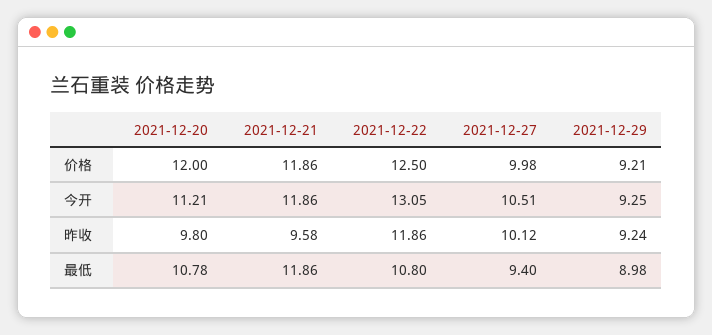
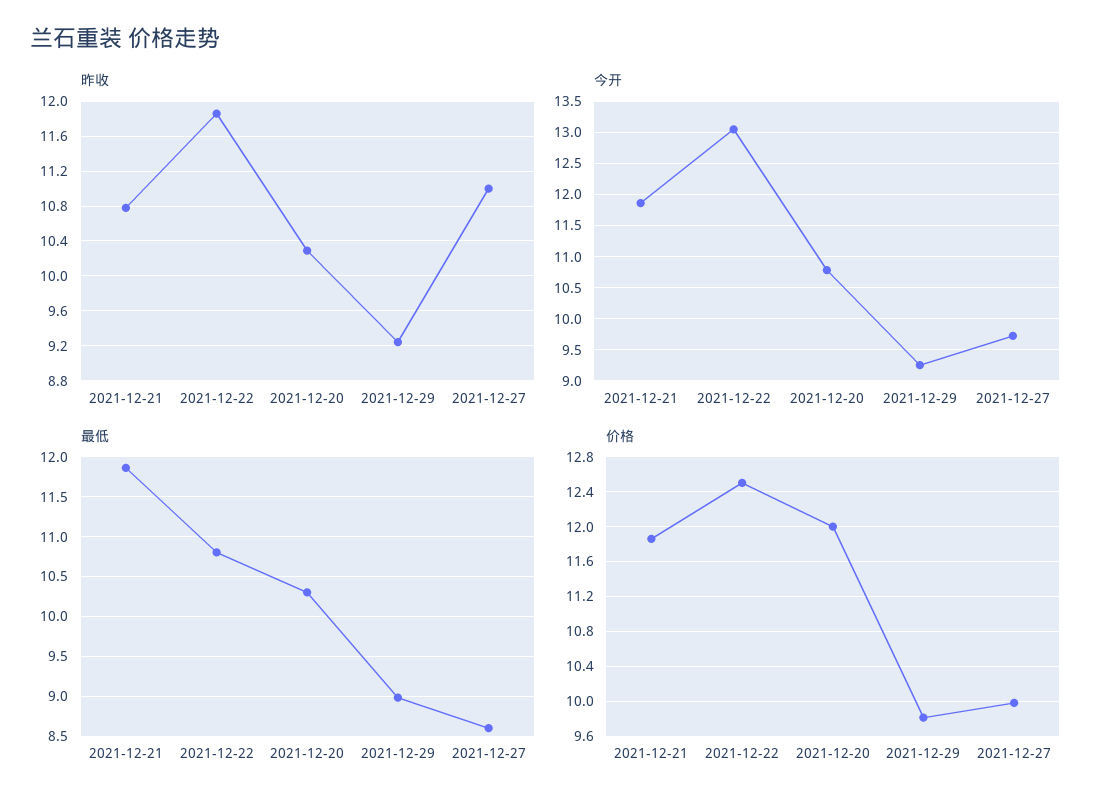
  {
    "价格": {
      "2021-12-20": 12,
      "2021-12-21": 11.86,
      "2021-12-22": 12.5,
      "2021-12-27": 9.98,
-     "2021-12-29": 9.21
+     "2021-12-29": 9.8
    },
    "今开": {
-     "2021-12-20": 11.21,
+     "2021-12-20": 10.8,
      "2021-12-21": 11.86,
      "2021-12-22": 13.05,
-     "2021-12-27": 10.51,
+     "2021-12-27": 9.7,
      "2021-12-29": 9.25
    },
    "昨收": {
-     "2021-12-20": 9.8,
+     "2021-12-20": 10.3,
-     "2021-12-21": 9.58,
+     "2021-12-21": 10.8,
      "2021-12-22": 11.86,
-     "2021-12-27": 10.12,
+     "2021-12-27": 11,
      "2021-12-29": 9.24
    },
    "最低": {
-     "2021-12-20": 10.78,
+     "2021-12-20": 10.3,
      "2021-12-21": 11.86,
      "2021-12-22": 10.8,
-     "2021-12-27": 9.4,
+     "2021-12-27": 8.6,
      "2021-12-29": 8.98
    }
  }

